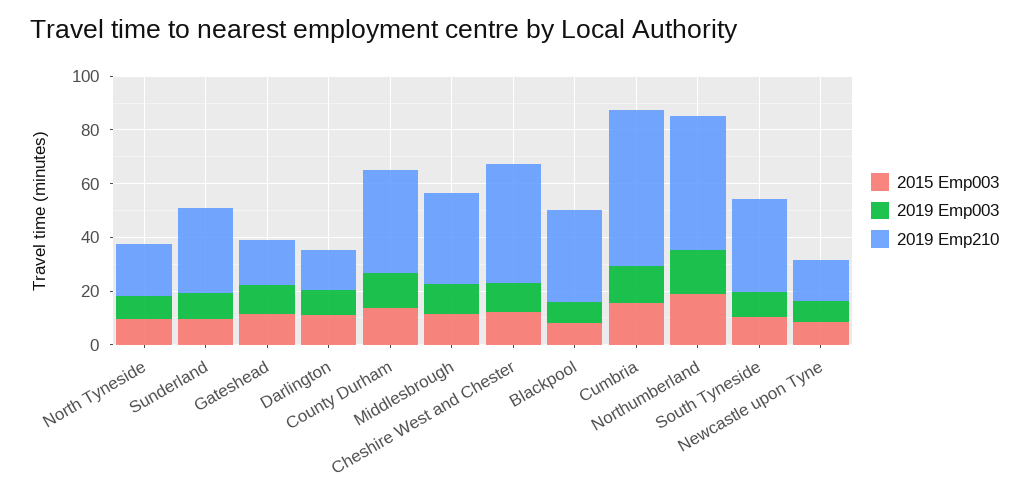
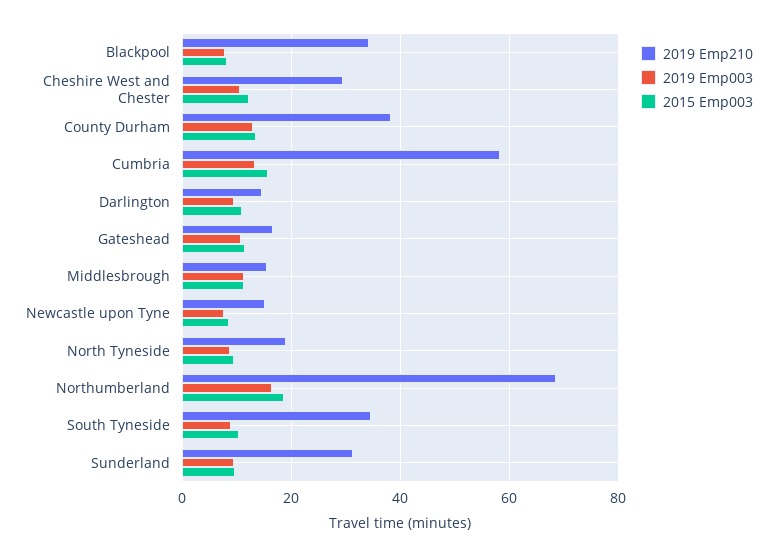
  {
    "2015 Emp003": {
      "North Tyneside": 10,
      "Sunderland": 10,
      "Gateshead": 12,
      "Darlington": 10,
      "County Durham": 14,
      "Middlesbrough": 12,
      "Cheshire West and Chester": 12,
      "Blackpool": 8,
      "Cumbria": 16,
      "Northumberland": 18,
      "South Tyneside": 10,
      "Newcastle upon Tyne": 8
    },
    "2019 Emp003": {
      "North Tyneside": 8,
      "Sunderland": 10,
      "Gateshead": 10,
      "Darlington": 10,
      "County Durham": 14,
      "Middlesbrough": 12,
      "Cheshire West and Chester": 10,
      "Blackpool": 8,
      "Cumbria": 14,
      "Northumberland": 16,
      "South Tyneside": 10,
      "Newcastle upon Tyne": 8
    },
    "2019 Emp210": {
      "North Tyneside": 20,
      "Sunderland": 32,
      "Gateshead": 16,
      "Darlington": 14,
      "County Durham": 38,
-     "Middlesbrough": 35,
+     "Middlesbrough": 16,
-     "Cheshire West and Chester": 45,
+     "Cheshire West and Chester": 30,
      "Blackpool": 34,
      "Cumbria": 58,
-     "Northumberland": 50,
+     "Northumberland": 68,
      "South Tyneside": 34,
      "Newcastle upon Tyne": 16
    }
  }

